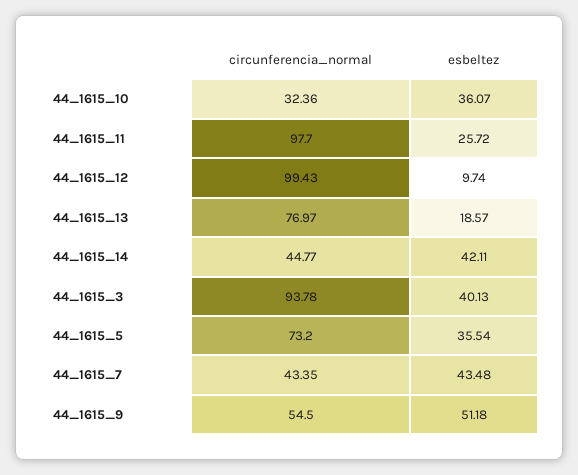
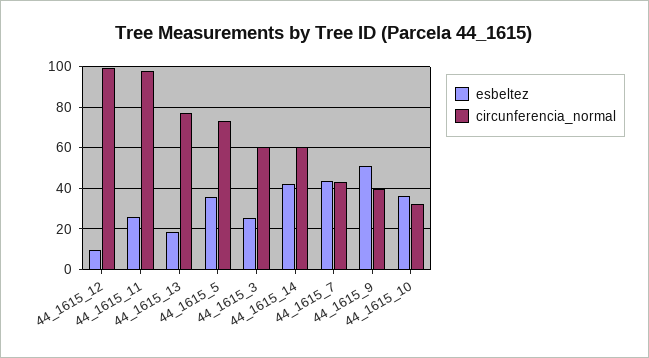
  {
    "circunferencia_normal": {
      "44_1615_10": 32.36,
      "44_1615_11": 97.7,
      "44_1615_12": 99.43,
      "44_1615_13": 76.97,
-     "44_1615_14": 44.77,
+     "44_1615_14": 60,
-     "44_1615_3": 93.78,
+     "44_1615_3": 60,
      "44_1615_5": 73.2,
      "44_1615_7": 43.35,
-     "44_1615_9": 54.5
+     "44_1615_9": 40
    },
    "esbeltez": {
      "44_1615_10": 36.07,
      "44_1615_11": 25.72,
      "44_1615_12": 9.74,
      "44_1615_13": 18.57,
      "44_1615_14": 42.11,
-     "44_1615_3": 40.13,
+     "44_1615_3": 25,
      "44_1615_5": 35.54,
      "44_1615_7": 43.48,
      "44_1615_9": 51.18
    }
  }

